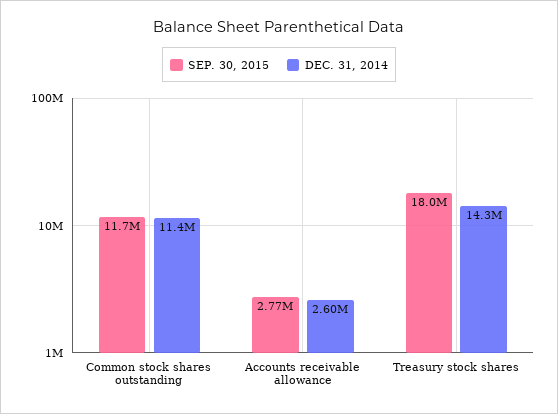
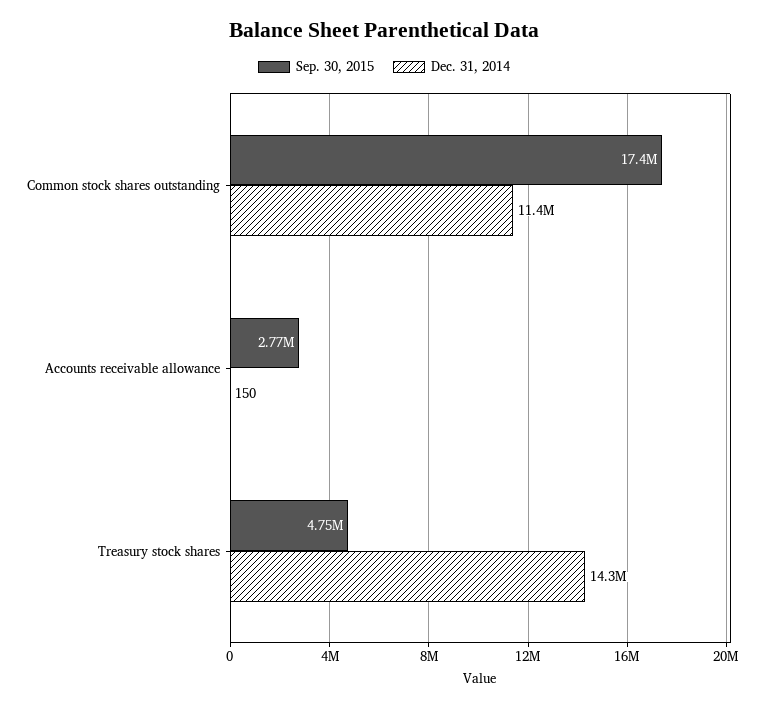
  {
    "SEP. 30, 2015": {
-     "Common stock shares outstanding": 11700000,
+     "Common stock shares outstanding": 17400000,
      "Accounts receivable allowance": 2770000,
-     "Treasury stock shares": 18000000
+     "Treasury stock shares": 4750000
    },
    "DEC. 31, 2014": {
      "Common stock shares outstanding": 11400000,
-     "Accounts receivable allowance": 2600000,
+     "Accounts receivable allowance": 150,
      "Treasury stock shares": 14300000
    }
  }

